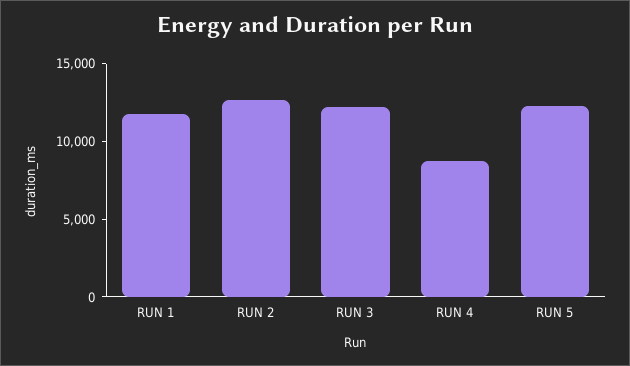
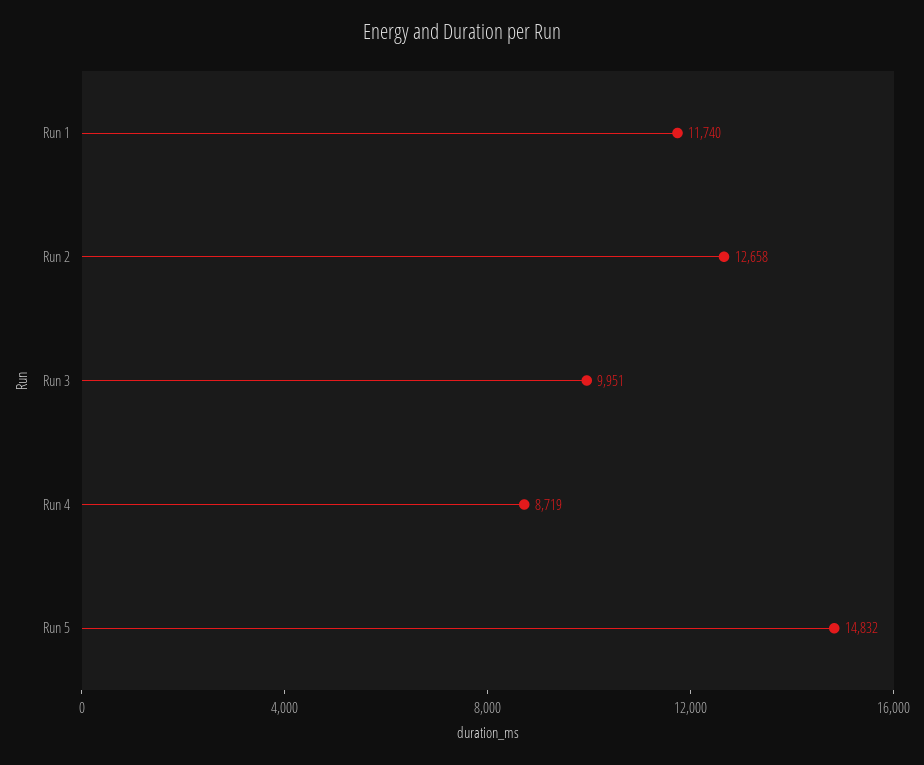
  {
    "RUN 1": 11740,
    "RUN 2": 12658,
-   "RUN 3": 12000,
+   "RUN 3": 9951,
    "RUN 4": 8719,
-   "RUN 5": 12000
+   "RUN 5": 14832
  }

